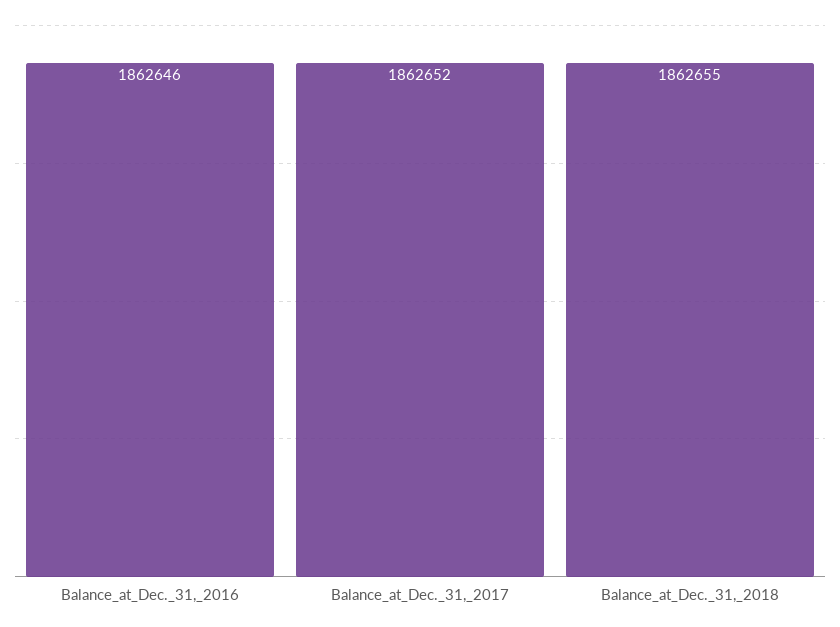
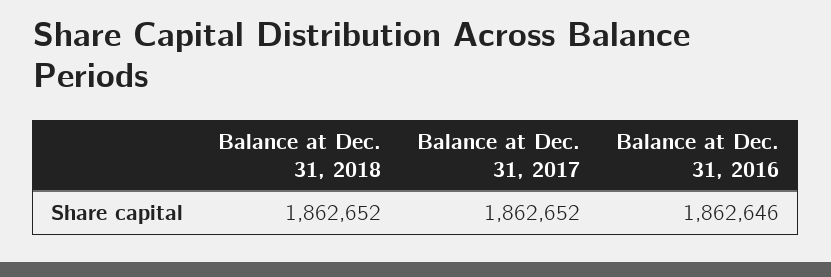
  {
    "Balance_at_Dec._31,_2016": 1862646,
    "Balance_at_Dec._31,_2017": 1862652,
-   "Balance_at_Dec._31,_2018": 1862655
+   "Balance_at_Dec._31,_2018": 1862652
  }

